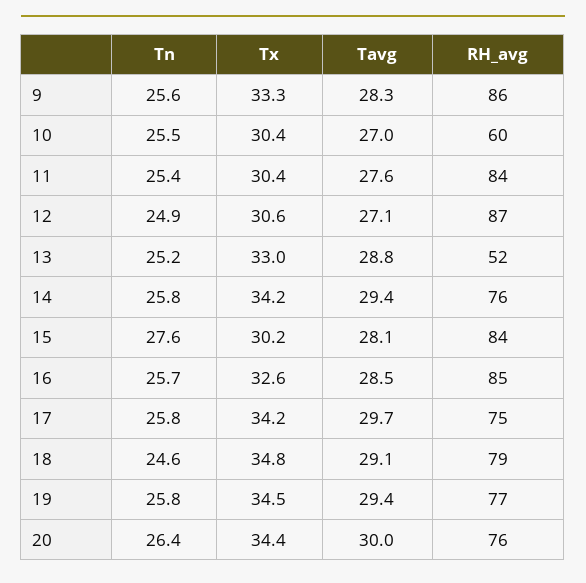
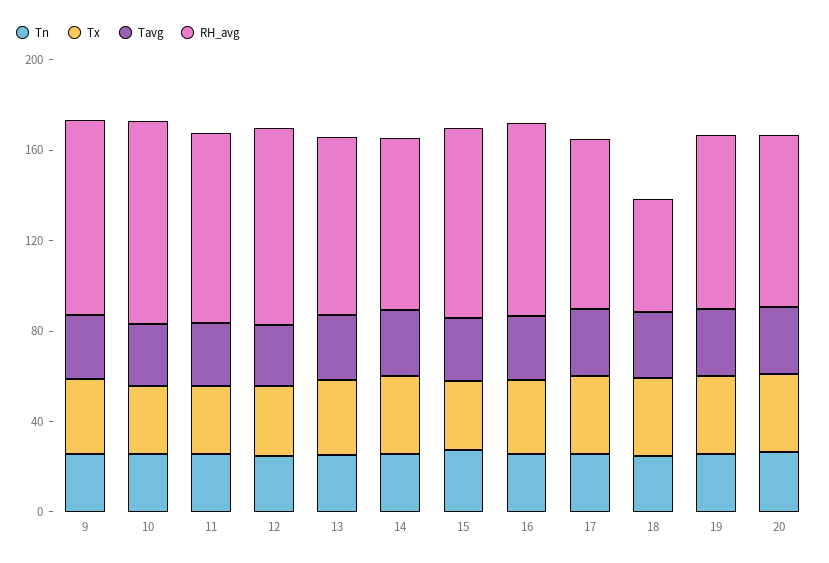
  {
    "Tn": {
      "9": 25.6,
      "10": 25.5,
      "11": 25.4,
      "12": 24.9,
      "13": 25.2,
      "14": 25.8,
      "15": 27.6,
      "16": 25.7,
      "17": 25.8,
      "18": 24.6,
      "19": 25.8,
      "20": 26.4
    },
    "Tx": {
      "9": 33.3,
      "10": 30.4,
      "11": 30.4,
      "12": 30.6,
      "13": 33,
      "14": 34.2,
      "15": 30.2,
      "16": 32.6,
      "17": 34.2,
      "18": 34.8,
      "19": 34.5,
      "20": 34.4
    },
    "Tavg": {
      "9": 28.3,
      "10": 27,
      "11": 27.6,
      "12": 27.1,
      "13": 28.8,
      "14": 29.4,
      "15": 28.1,
      "16": 28.5,
      "17": 29.7,
      "18": 29.1,
      "19": 29.4,
      "20": 30
    },
    "RH_avg": {
      "9": 86,
-     "10": 60,
+     "10": 90,
      "11": 84,
      "12": 87,
-     "13": 52,
+     "13": 80,
      "14": 76,
      "15": 84,
      "16": 85,
      "17": 75,
-     "18": 79,
+     "18": 50,
      "19": 77,
      "20": 76
    }
  }

